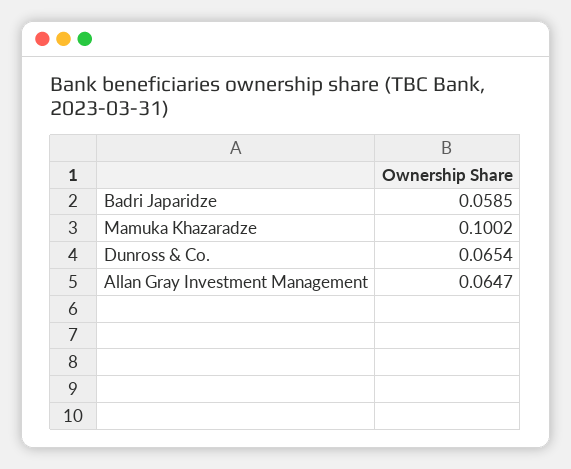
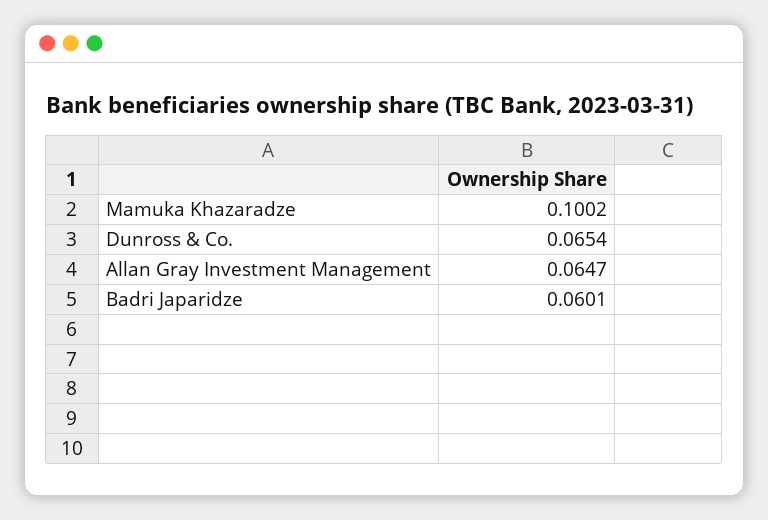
  {
-   "Badri Japaridze": 0.0585,
+   "Badri Japaridze": 0.0601,
    "Mamuka Khazaradze": 0.1002,
    "Dunross & Co.": 0.0654,
    "Allan Gray Investment Management": 0.0647
  }

